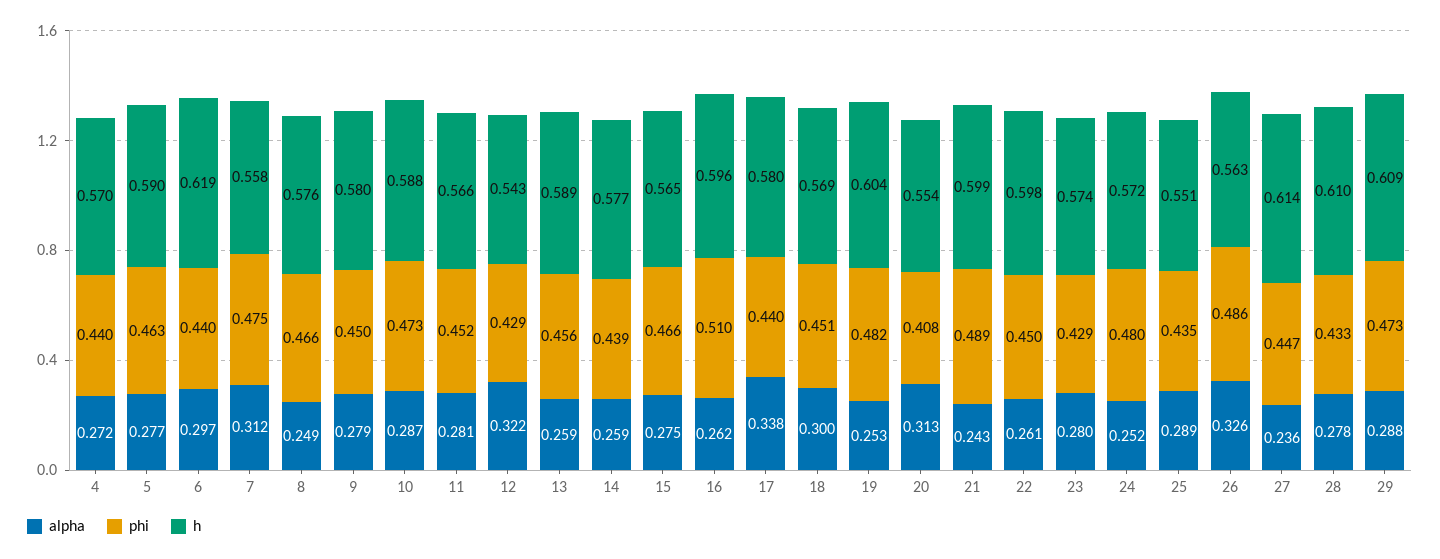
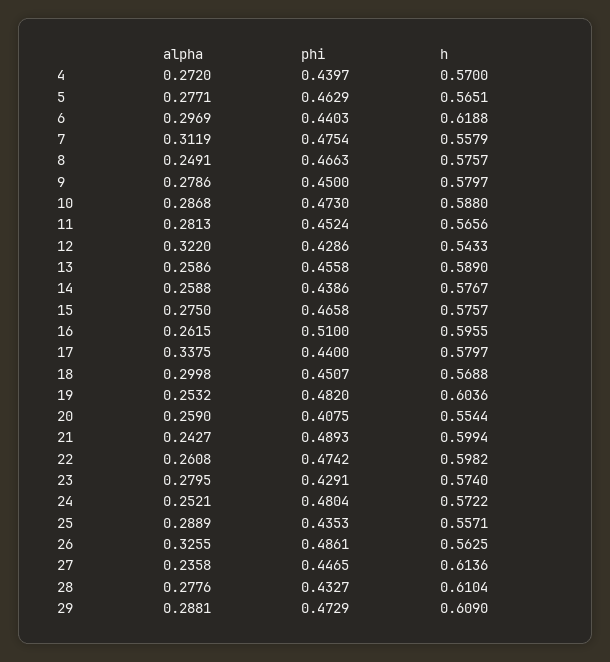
  {
    "alpha": {
      "4": 0.272,
      "5": 0.2771,
      "6": 0.2969,
      "7": 0.3119,
      "8": 0.2491,
      "9": 0.2786,
      "10": 0.2868,
      "11": 0.2813,
      "12": 0.322,
      "13": 0.2586,
      "14": 0.2588,
      "15": 0.275,
      "16": 0.2615,
      "17": 0.3375,
      "18": 0.2998,
      "19": 0.2532,
-     "20": 0.313,
+     "20": 0.259,
      "21": 0.2427,
      "22": 0.2608,
      "23": 0.2795,
      "24": 0.2521,
      "25": 0.2889,
      "26": 0.3255,
      "27": 0.2358,
      "28": 0.2776,
      "29": 0.2881
    },
    "phi": {
      "4": 0.4397,
      "5": 0.4629,
      "6": 0.4403,
      "7": 0.4754,
      "8": 0.4663,
      "9": 0.45,
      "10": 0.473,
      "11": 0.4524,
      "12": 0.4286,
      "13": 0.4558,
      "14": 0.4386,
      "15": 0.4658,
      "16": 0.51,
      "17": 0.44,
      "18": 0.4507,
      "19": 0.482,
      "20": 0.4075,
      "21": 0.4893,
-     "22": 0.45,
+     "22": 0.4742,
      "23": 0.4291,
      "24": 0.4804,
      "25": 0.4353,
      "26": 0.4861,
      "27": 0.4465,
      "28": 0.4327,
      "29": 0.4729
    },
    "h": {
      "4": 0.57,
-     "5": 0.59,
+     "5": 0.5651,
      "6": 0.6188,
      "7": 0.5579,
      "8": 0.5757,
      "9": 0.5797,
      "10": 0.588,
      "11": 0.5656,
      "12": 0.5433,
      "13": 0.589,
      "14": 0.5767,
-     "15": 0.565,
+     "15": 0.5757,
      "16": 0.5955,
      "17": 0.5797,
      "18": 0.5688,
      "19": 0.6036,
      "20": 0.5544,
      "21": 0.5994,
      "22": 0.5982,
      "23": 0.574,
      "24": 0.5722,
-     "25": 0.551,
+     "25": 0.5571,
      "26": 0.5625,
      "27": 0.6136,
      "28": 0.6104,
      "29": 0.609
    }
  }

